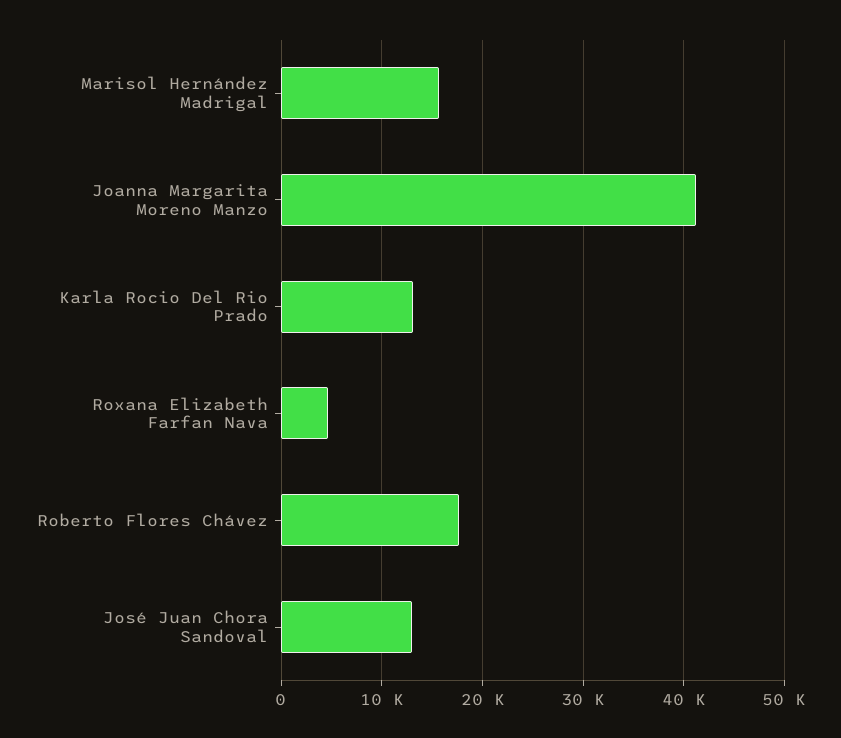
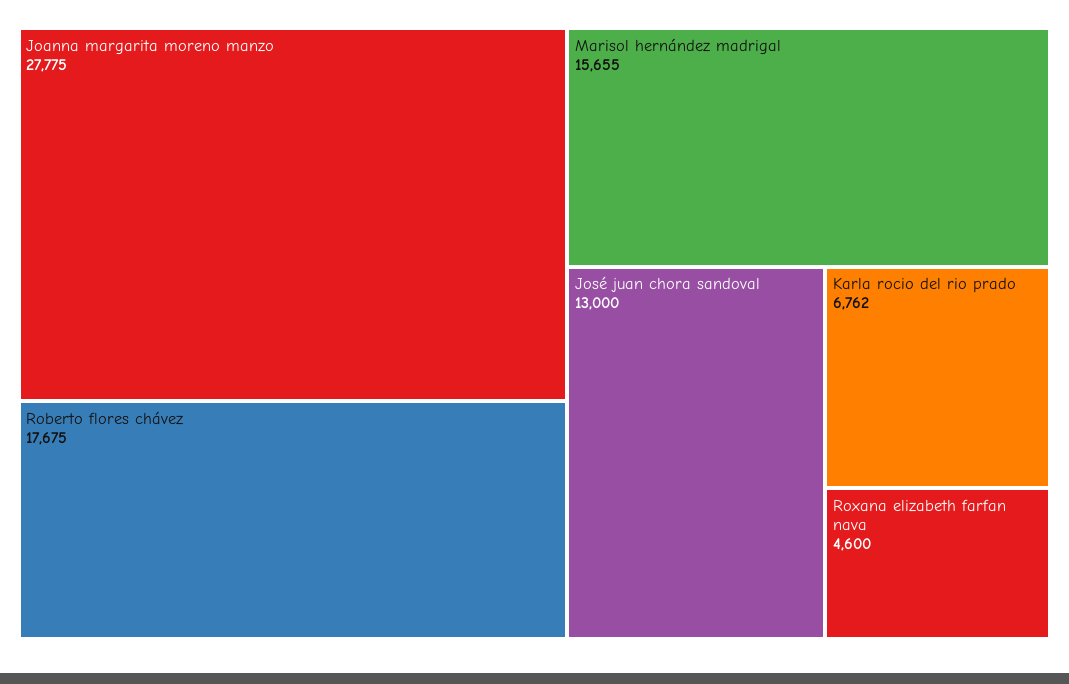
  {
    "Marisol Hernández Madrigal": 15655,
-   "Joanna Margarita Moreno Manzo": 41000,
+   "Joanna Margarita Moreno Manzo": 27775,
-   "Karla Rocio Del Rio Prado": 13000,
+   "Karla Rocio Del Rio Prado": 6762,
    "Roxana Elizabeth Farfan Nava": 4600,
    "Roberto Flores Chávez": 17675,
    "José Juan Chora Sandoval": 13000
  }

